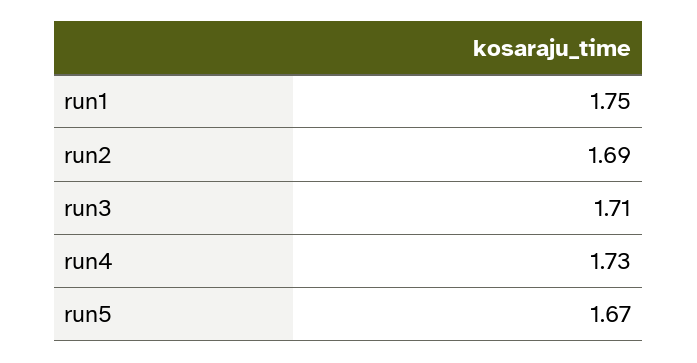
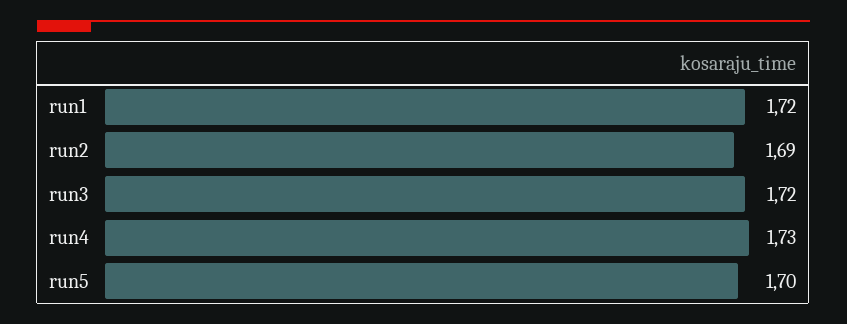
  {
-   "run1": 1.75,
+   "run1": 1.72,
    "run2": 1.69,
-   "run3": 1.71,
+   "run3": 1.72,
    "run4": 1.73,
-   "run5": 1.67
+   "run5": 1.7
  }

